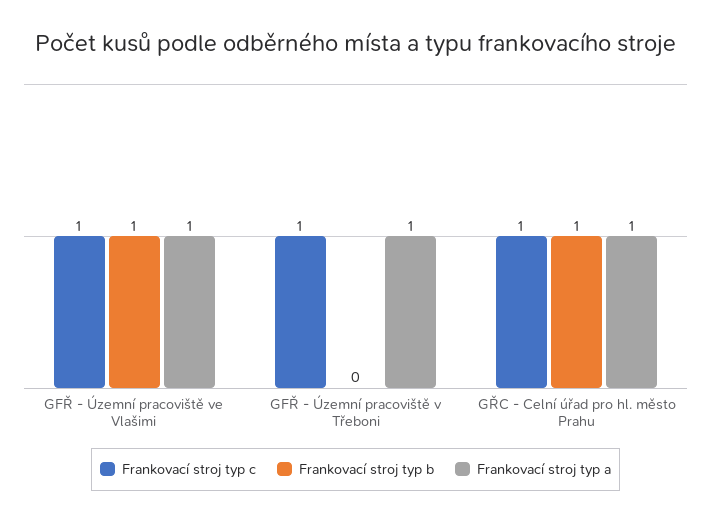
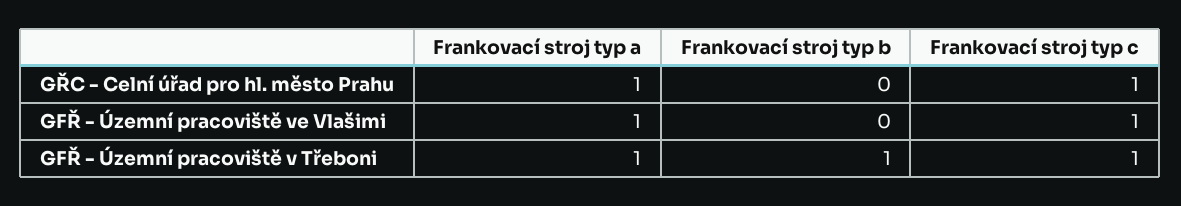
  {
    "Frankovací stroj typ c": {
      "GFŘ - Územní pracoviště ve Vlašimi": 1,
      "GFŘ - Územní pracoviště v Třeboni": 1,
      "GŘC - Celní úřad pro hl. město Prahu": 1
    },
    "Frankovací stroj typ b": {
-     "GFŘ - Územní pracoviště ve Vlašimi": 1,
+     "GFŘ - Územní pracoviště ve Vlašimi": 0,
-     "GFŘ - Územní pracoviště v Třeboni": 0,
+     "GFŘ - Územní pracoviště v Třeboni": 1,
-     "GŘC - Celní úřad pro hl. město Prahu": 1
+     "GŘC - Celní úřad pro hl. město Prahu": 0
    },
    "Frankovací stroj typ a": {
      "GFŘ - Územní pracoviště ve Vlašimi": 1,
      "GFŘ - Územní pracoviště v Třeboni": 1,
      "GŘC - Celní úřad pro hl. město Prahu": 1
    }
  }

